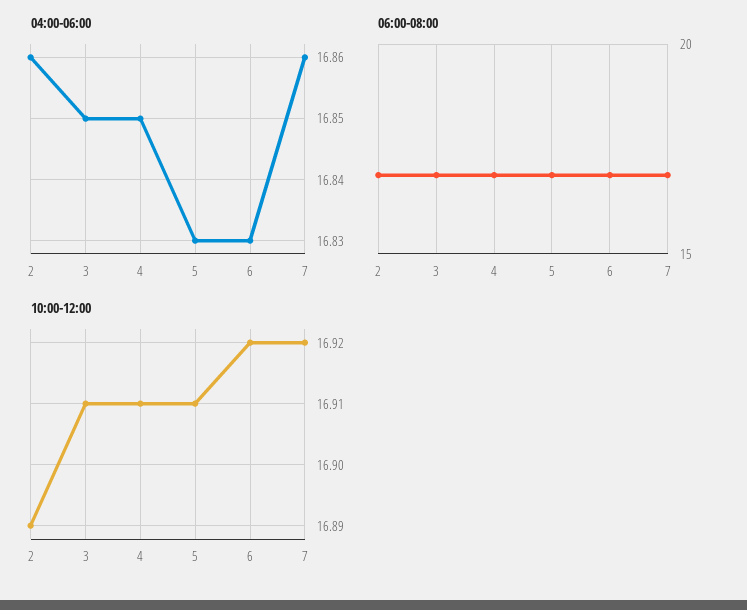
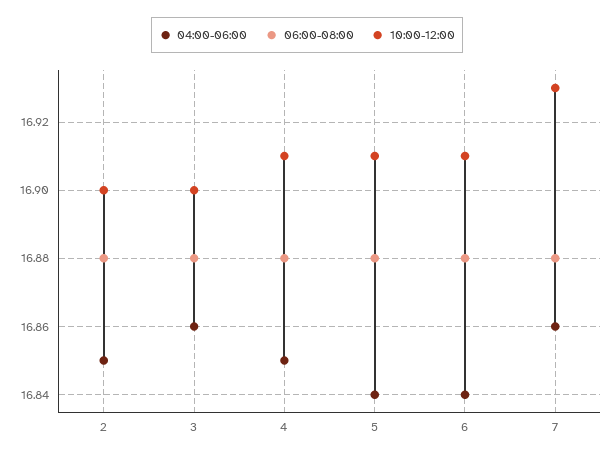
  {
    "04:00-06:00": {
-     "2": 16.86,
+     "2": 16.85,
-     "3": 16.85,
+     "3": 16.86,
      "4": 16.85,
-     "5": 16.83,
+     "5": 16.84,
-     "6": 16.83,
+     "6": 16.84,
      "7": 16.86
    },
    "06:00-08:00": {
      "2": 16.88,
      "3": 16.88,
      "4": 16.88,
      "5": 16.88,
      "6": 16.88,
      "7": 16.88
    },
    "10:00-12:00": {
-     "2": 16.89,
+     "2": 16.9,
-     "3": 16.91,
+     "3": 16.9,
      "4": 16.91,
      "5": 16.91,
-     "6": 16.92,
+     "6": 16.91,
-     "7": 16.92
+     "7": 16.93
    }
  }

